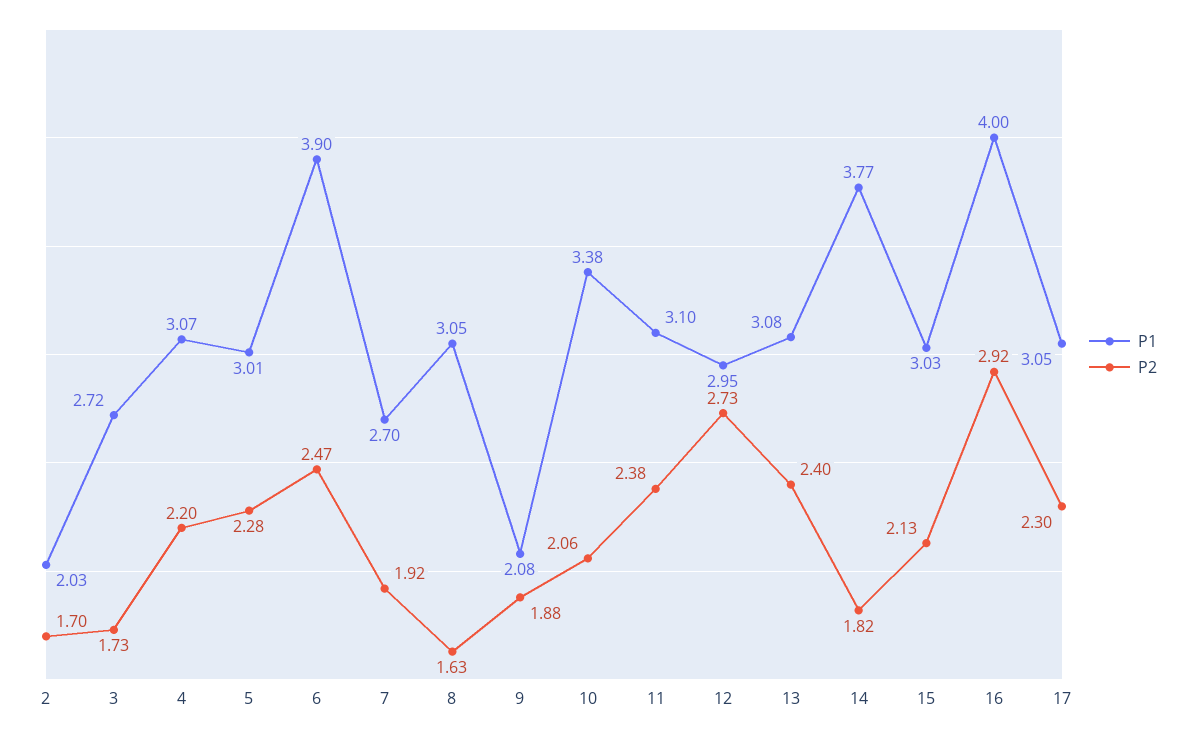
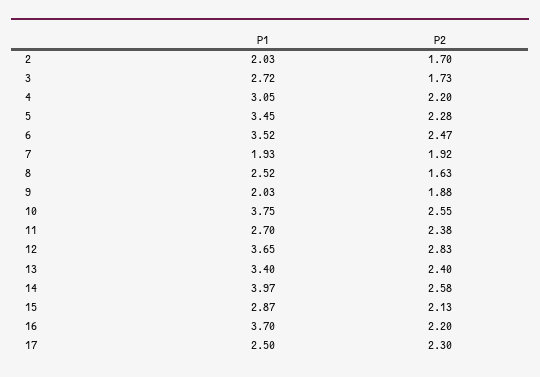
  {
    "P1": {
      "2": 2.03,
      "3": 2.72,
-     "4": 3.07,
+     "4": 3.05,
-     "5": 3.01,
+     "5": 3.45,
-     "6": 3.9,
+     "6": 3.52,
-     "7": 2.7,
+     "7": 1.93,
-     "8": 3.05,
+     "8": 2.52,
-     "9": 2.08,
+     "9": 2.03,
-     "10": 3.38,
+     "10": 3.75,
-     "11": 3.1,
+     "11": 2.7,
-     "12": 2.95,
+     "12": 3.65,
-     "13": 3.08,
+     "13": 3.4,
-     "14": 3.77,
+     "14": 3.97,
-     "15": 3.03,
+     "15": 2.87,
-     "16": 4,
+     "16": 3.7,
-     "17": 3.05
+     "17": 2.5
    },
    "P2": {
      "2": 1.7,
      "3": 1.73,
      "4": 2.2,
      "5": 2.28,
      "6": 2.47,
      "7": 1.92,
      "8": 1.63,
      "9": 1.88,
-     "10": 2.06,
+     "10": 2.55,
      "11": 2.38,
-     "12": 2.73,
+     "12": 2.83,
      "13": 2.4,
-     "14": 1.82,
+     "14": 2.58,
      "15": 2.13,
-     "16": 2.92,
+     "16": 2.2,
      "17": 2.3
    }
  }

